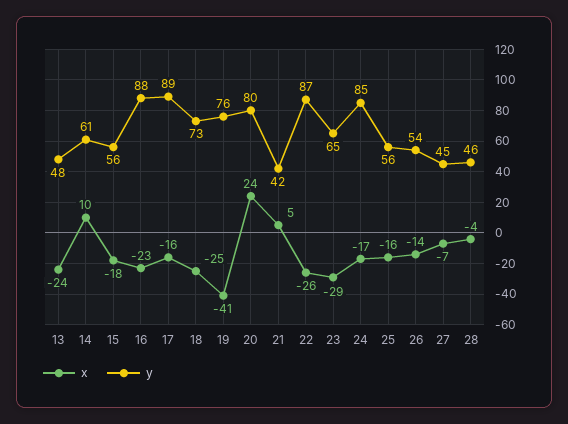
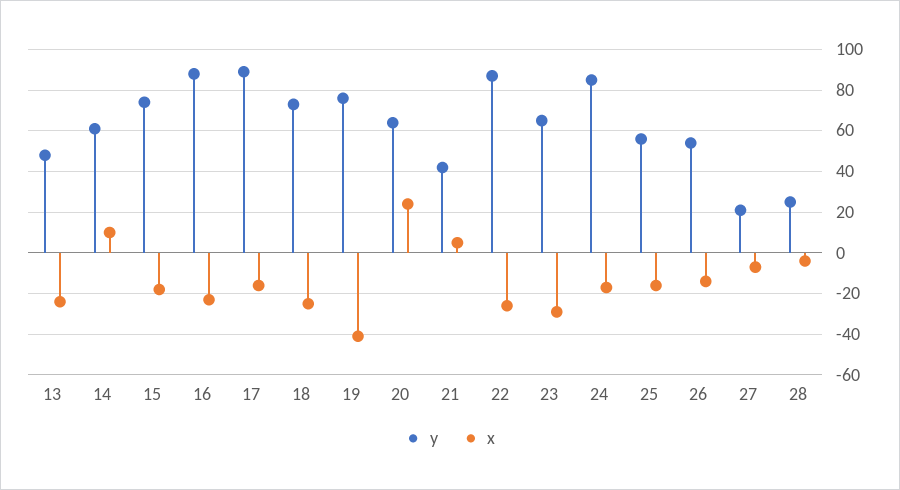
  {
    "x": {
      "13": -24,
      "14": 10,
      "15": -18,
      "16": -23,
      "17": -16,
      "18": -25,
      "19": -41,
      "20": 24,
      "21": 5,
      "22": -26,
      "23": -29,
      "24": -17,
      "25": -16,
      "26": -14,
      "27": -7,
      "28": -4
    },
    "y": {
      "13": 48,
      "14": 61,
-     "15": 56,
+     "15": 75,
      "16": 88,
      "17": 89,
      "18": 73,
      "19": 76,
-     "20": 80,
+     "20": 65,
      "21": 42,
      "22": 87,
      "23": 65,
      "24": 85,
      "25": 56,
      "26": 54,
-     "27": 45,
+     "27": 20,
-     "28": 46
+     "28": 25
    }
  }

